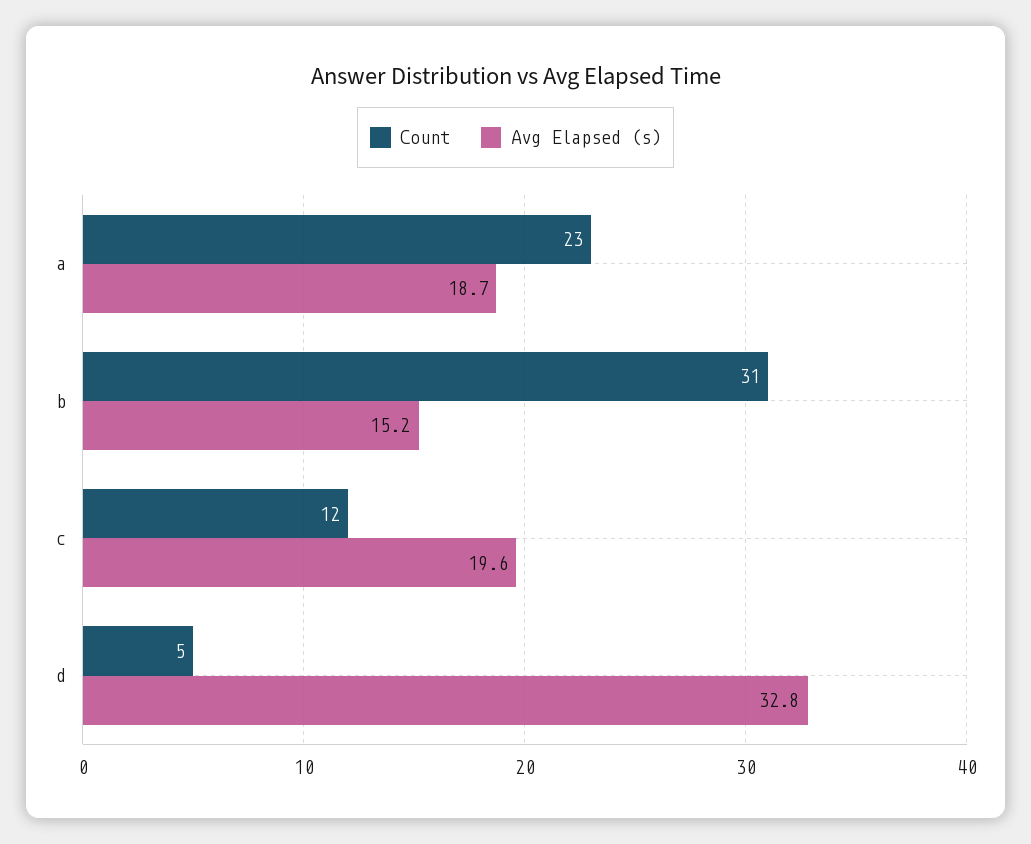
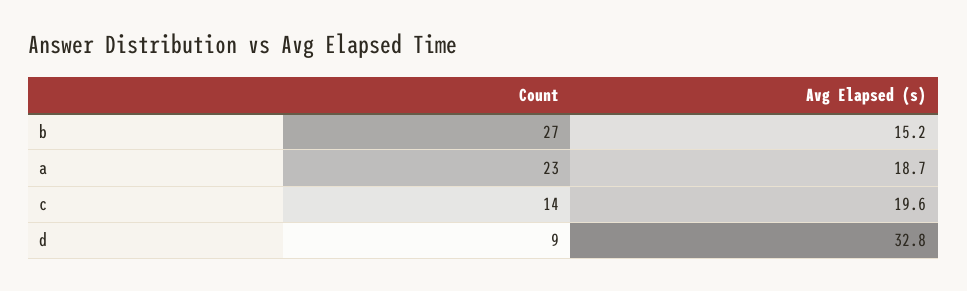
  {
    "Count": {
      "a": 23,
-     "b": 31,
+     "b": 27,
-     "c": 12,
+     "c": 14,
-     "d": 5
+     "d": 9
    },
    "Avg Elapsed (s)": {
      "a": 18.7,
      "b": 15.2,
      "c": 19.6,
      "d": 32.8
    }
  }

